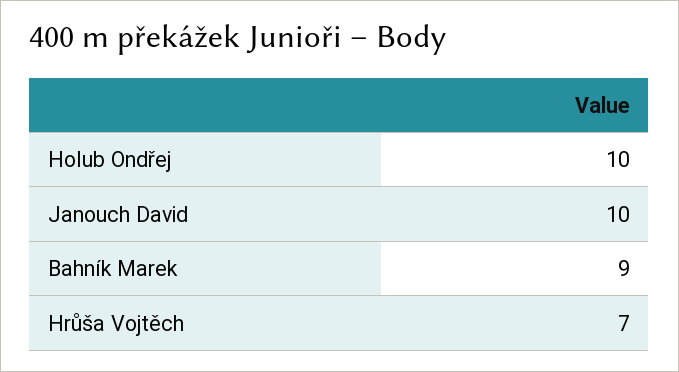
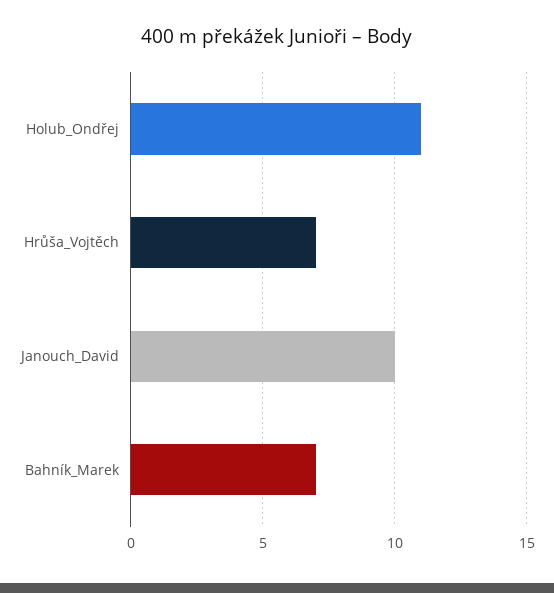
  {
-   "Holub Ondřej": 10,
+   "Holub Ondřej": 11,
    "Janouch David": 10,
-   "Bahník Marek": 9,
+   "Bahník Marek": 7,
    "Hrůša Vojtěch": 7
  }

